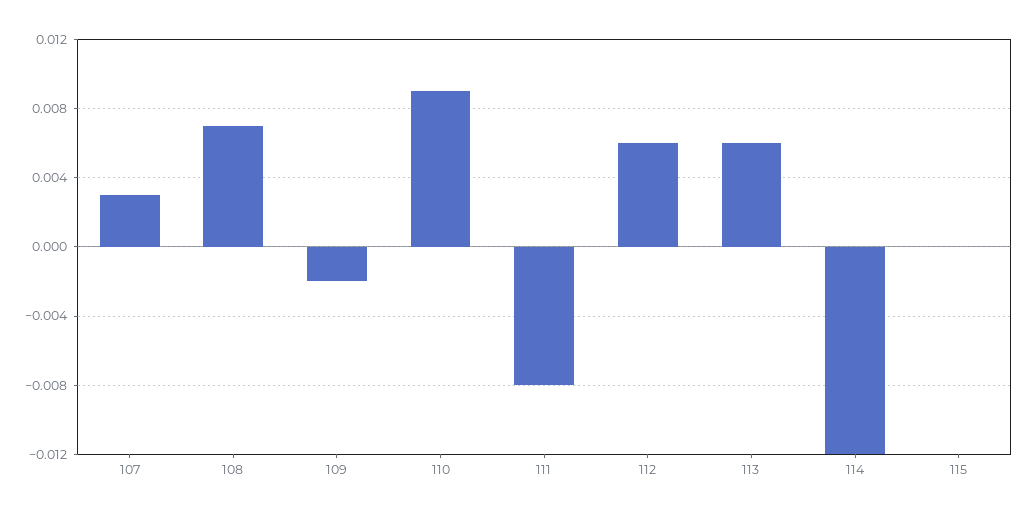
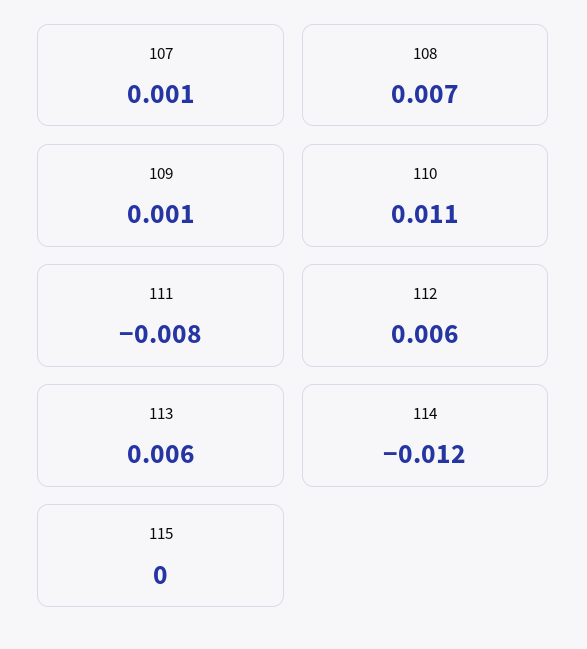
  {
-   "107": 0.003,
+   "107": 0.001,
    "108": 0.007,
-   "109": -0.002,
+   "109": 0.001,
-   "110": 0.009,
+   "110": 0.011,
    "111": -0.008,
    "112": 0.006,
    "113": 0.006,
    "114": -0.012,
    "115": 0
  }

